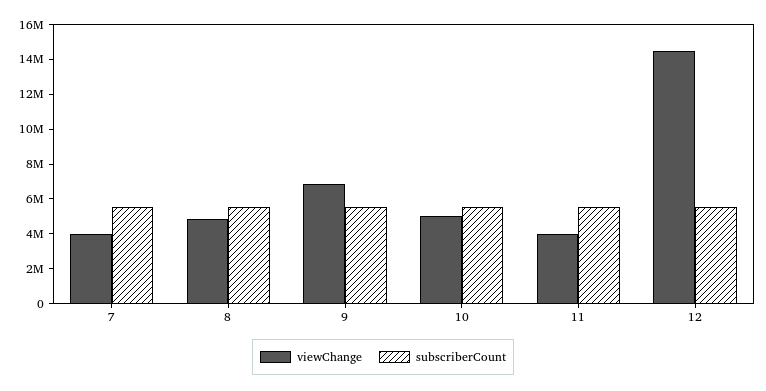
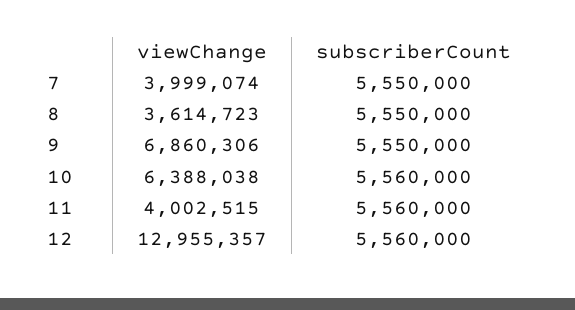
  {
    "viewChange": {
      "7": 3999074,
-     "8": 5000000,
+     "8": 3614723,
      "9": 6860306,
-     "10": 5000000,
+     "10": 6388038,
      "11": 4002515,
-     "12": 14500000
+     "12": 12955357
    },
    "subscriberCount": {
      "7": 5550000,
      "8": 5550000,
      "9": 5550000,
      "10": 5560000,
      "11": 5560000,
      "12": 5560000
    }
  }

